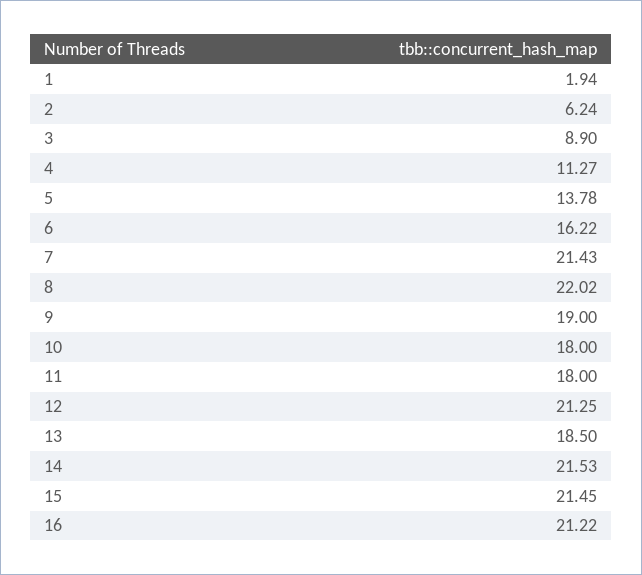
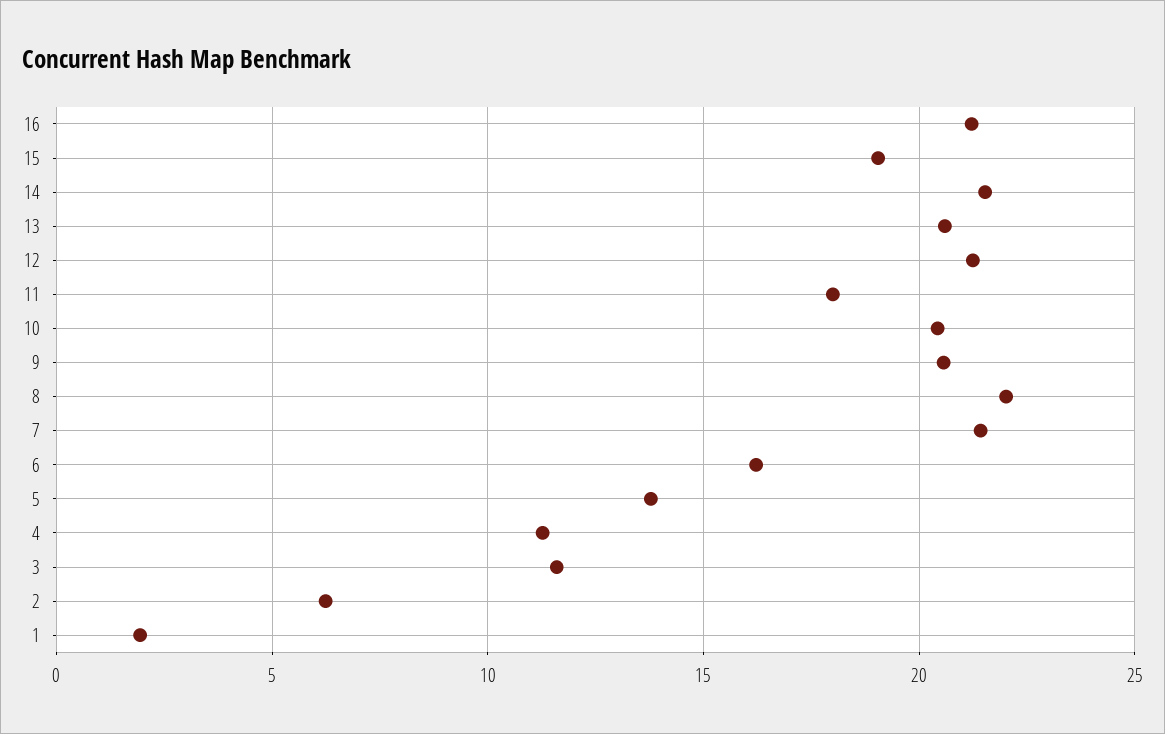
  {
    "1": 1.94,
    "2": 6.24,
-   "3": 8.9,
+   "3": 11.5,
    "4": 11.27,
    "5": 13.78,
    "6": 16.22,
    "7": 21.43,
    "8": 22.02,
-   "9": 19,
+   "9": 20.5,
-   "10": 18,
+   "10": 20.5,
    "11": 18,
    "12": 21.25,
-   "13": 18.5,
+   "13": 20.5,
    "14": 21.53,
-   "15": 21.45,
+   "15": 19,
    "16": 21.22
  }

